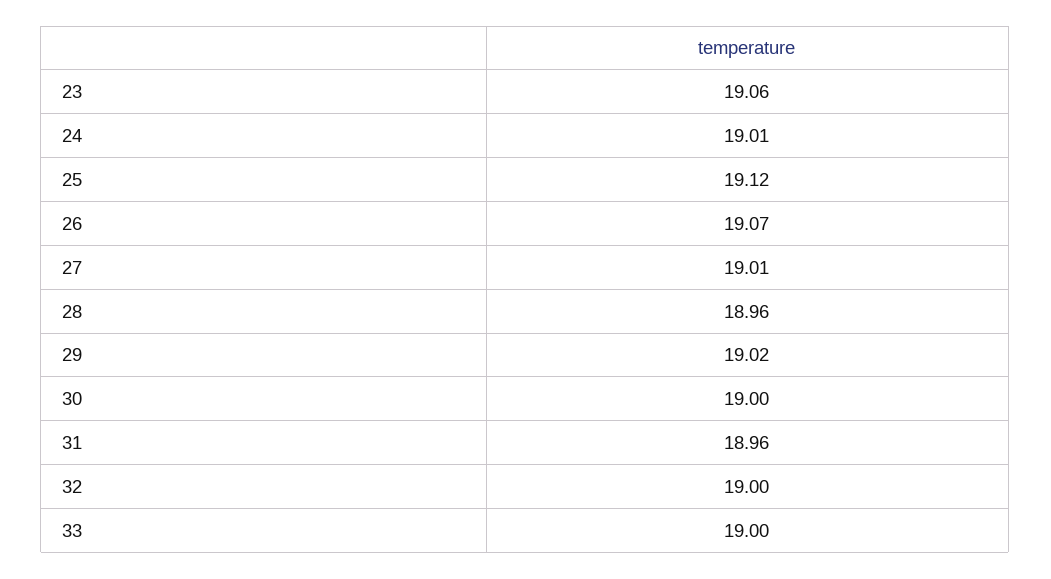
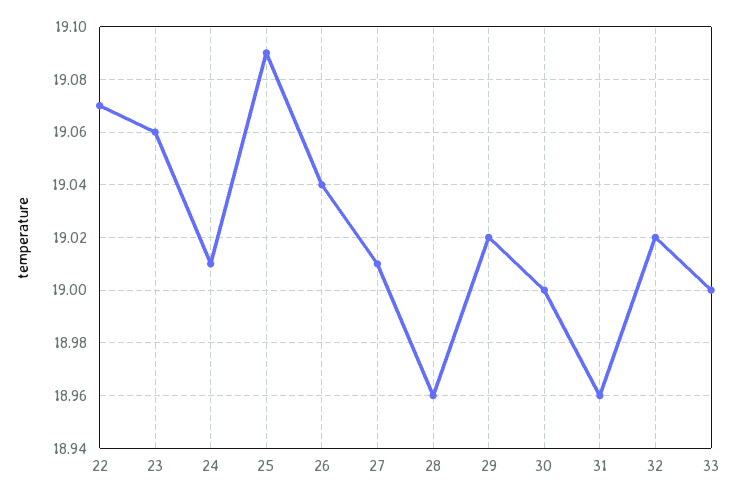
  {
    "23": 19.06,
    "24": 19.01,
-   "25": 19.12,
+   "25": 19.09,
-   "26": 19.07,
+   "26": 19.04,
    "27": 19.01,
    "28": 18.96,
    "29": 19.02,
    "30": 19,
    "31": 18.96,
-   "32": 19,
+   "32": 19.02,
-   "33": 19
+   "33": 19,
+   "22": 19.07
  }

